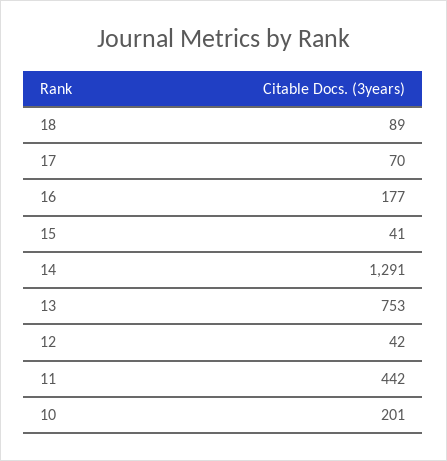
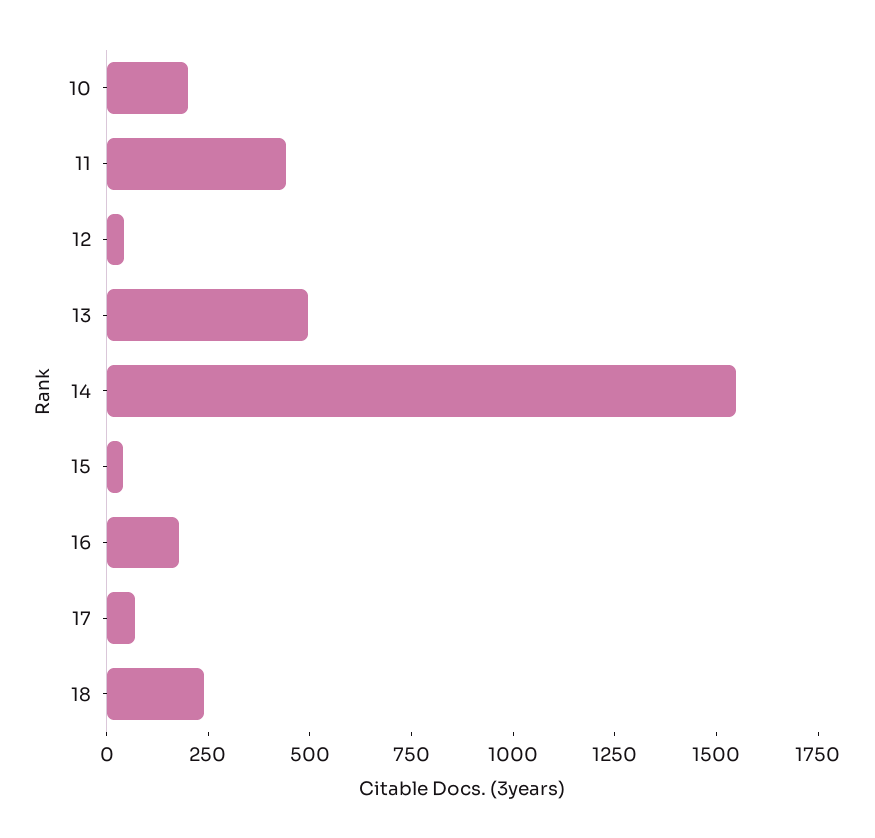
  {
-   "18": 89,
+   "18": 250,
    "17": 70,
    "16": 177,
    "15": 41,
-   "14": 1291,
+   "14": 1550,
-   "13": 753,
+   "13": 500,
    "12": 42,
    "11": 442,
    "10": 201
  }

